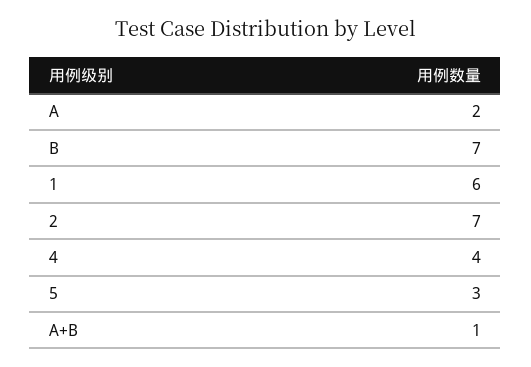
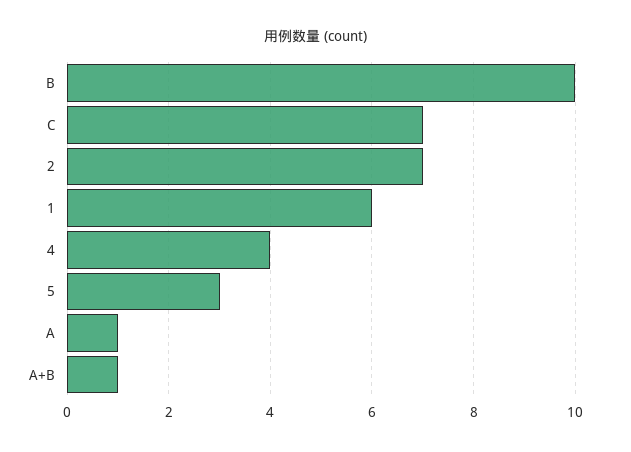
  {
-   "A": 2,
+   "A": 1,
-   "B": 7,
+   "B": 10,
    "1": 6,
    "2": 7,
    "4": 4,
    "5": 3,
-   "A+B": 1
+   "A+B": 1,
+   "C": 7
  }

